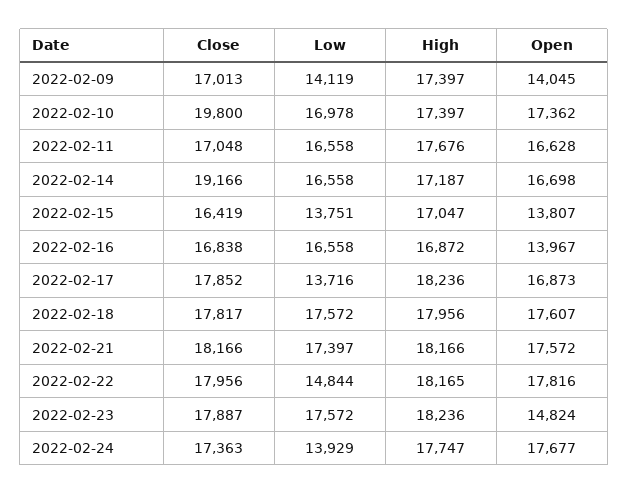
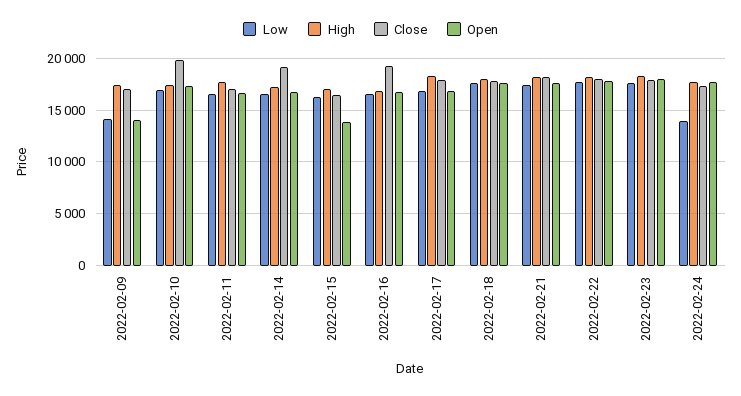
  {
    "Close": {
      "2022-02-09": 17013,
      "2022-02-10": 19800,
      "2022-02-11": 17048,
      "2022-02-14": 19166,
      "2022-02-15": 16419,
-     "2022-02-16": 16838,
+     "2022-02-16": 19000,
      "2022-02-17": 17852,
      "2022-02-18": 17817,
      "2022-02-21": 18166,
      "2022-02-22": 17956,
      "2022-02-23": 17887,
      "2022-02-24": 17363
    },
    "Low": {
      "2022-02-09": 14119,
      "2022-02-10": 16978,
      "2022-02-11": 16558,
      "2022-02-14": 16558,
-     "2022-02-15": 13751,
+     "2022-02-15": 16000,
      "2022-02-16": 16558,
-     "2022-02-17": 13716,
+     "2022-02-17": 17000,
      "2022-02-18": 17572,
      "2022-02-21": 17397,
-     "2022-02-22": 14844,
+     "2022-02-22": 18000,
      "2022-02-23": 17572,
      "2022-02-24": 13929
    },
    "High": {
      "2022-02-09": 17397,
      "2022-02-10": 17397,
      "2022-02-11": 17676,
      "2022-02-14": 17187,
      "2022-02-15": 17047,
      "2022-02-16": 16872,
      "2022-02-17": 18236,
      "2022-02-18": 17956,
      "2022-02-21": 18166,
      "2022-02-22": 18165,
      "2022-02-23": 18236,
      "2022-02-24": 17747
    },
    "Open": {
      "2022-02-09": 14045,
      "2022-02-10": 17362,
      "2022-02-11": 16628,
      "2022-02-14": 16698,
      "2022-02-15": 13807,
-     "2022-02-16": 13967,
+     "2022-02-16": 17000,
      "2022-02-17": 16873,
      "2022-02-18": 17607,
      "2022-02-21": 17572,
      "2022-02-22": 17816,
-     "2022-02-23": 14824,
+     "2022-02-23": 18000,
      "2022-02-24": 17677
    }
  }

